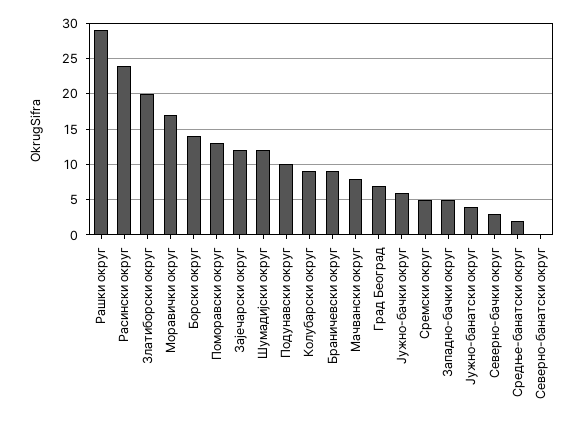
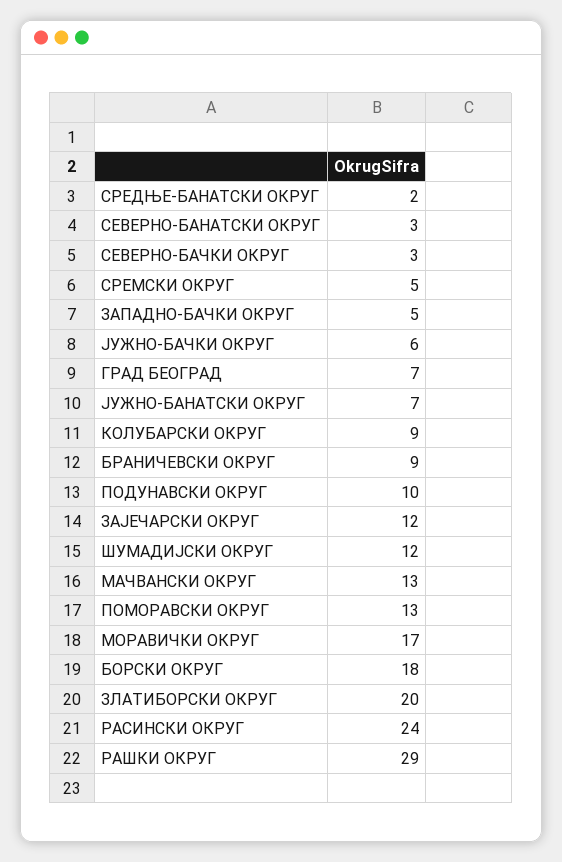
  {
    "Рашки округ": 29,
    "Расински округ": 24,
    "Златиборски округ": 20,
    "Моравички округ": 17,
-   "Борски округ": 14,
+   "Борски округ": 18,
    "Поморавски округ": 13,
    "Зајечарски округ": 12,
    "Шумадијски округ": 12,
    "Подунавски округ": 10,
    "Колубарски округ": 9,
    "Браничевски округ": 9,
-   "Мачвански округ": 8,
+   "Мачвански округ": 13,
    "Град Београд": 7,
    "Јужно-бачки округ": 6,
    "Сремски округ": 5,
    "Западно-бачки округ": 5,
-   "Јужно-банатски округ": 4,
+   "Јужно-банатски округ": 7,
    "Северно-бачки округ": 3,
    "Средње-банатски округ": 2,
-   "Северно-банатски округ": 0
+   "Северно-банатски округ": 3
  }

